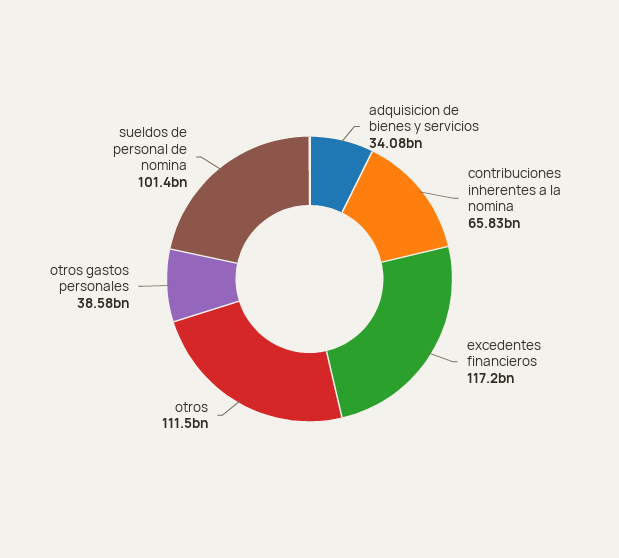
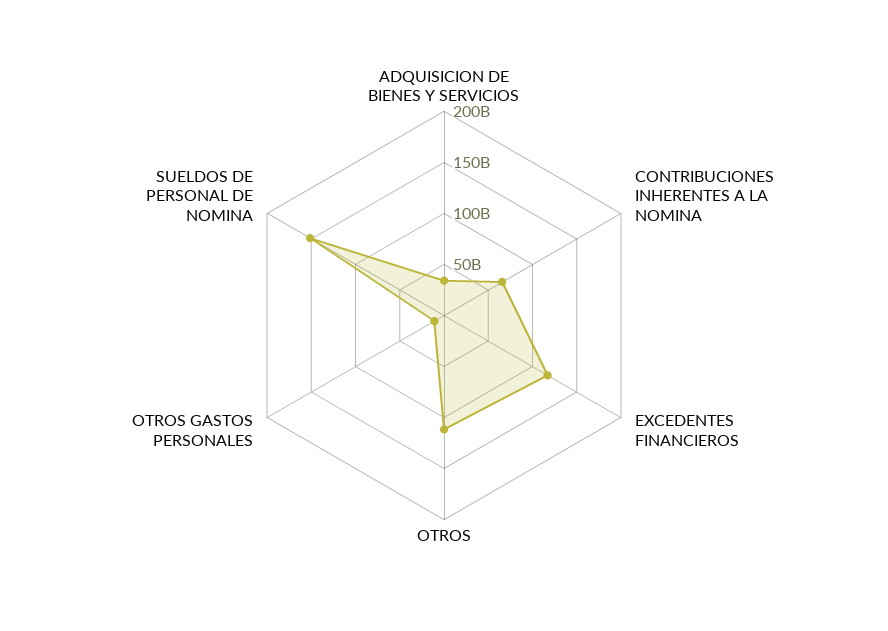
  {
    "adquisicion de bienes y servicios": 34080000000,
    "contribuciones inherentes a la nomina": 65830000000,
    "excedentes financieros": 117200000000,
    "otros": 111500000000,
-   "otros gastos personales": 38580000000,
+   "otros gastos personales": 10000000000,
-   "sueldos de personal de nomina": 101400000000
+   "sueldos de personal de nomina": 150000000000
  }

